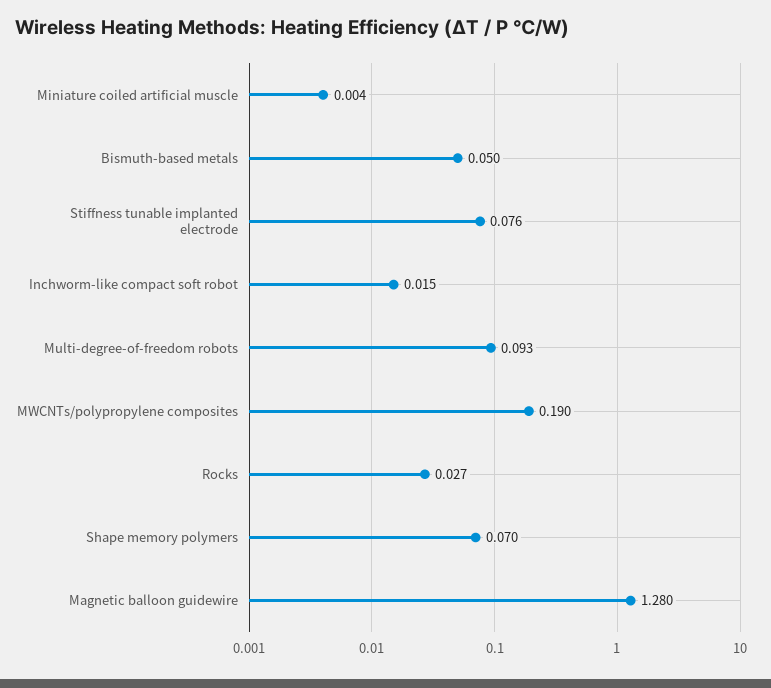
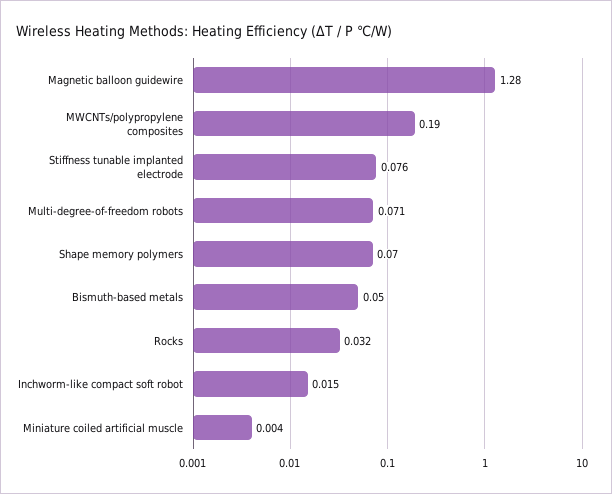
  {
    "Miniature coiled artificial muscle": 0.004,
    "Bismuth-based metals": 0.05,
    "Stiffness tunable implanted electrode": 0.076,
    "Inchworm-like compact soft robot": 0.015,
-   "Multi-degree-of-freedom robots": 0.093,
+   "Multi-degree-of-freedom robots": 0.071,
    "MWCNTs/polypropylene composites": 0.19,
-   "Rocks": 0.027,
+   "Rocks": 0.032,
    "Shape memory polymers": 0.07,
    "Magnetic balloon guidewire": 1.28
  }

